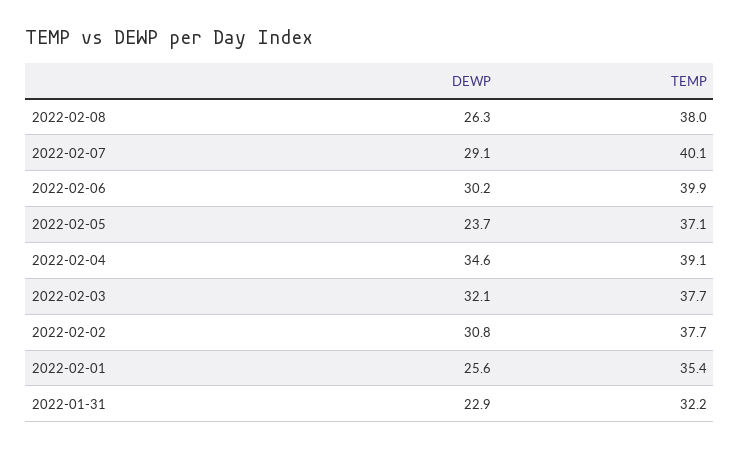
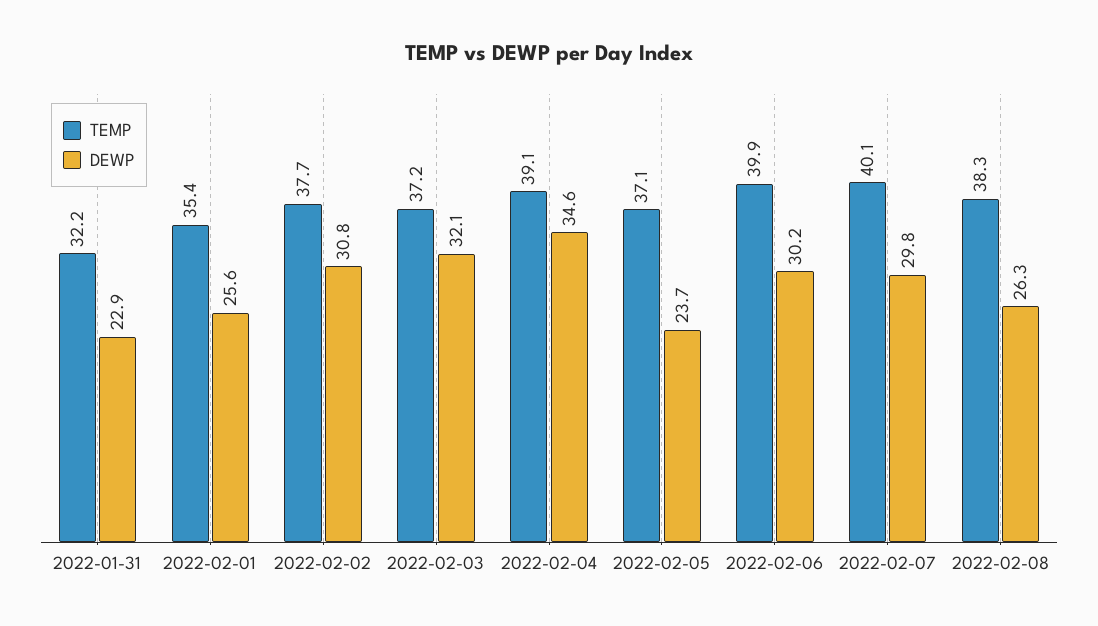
  {
    "DEWP": {
      "2022-02-08": 26.3,
-     "2022-02-07": 29.1,
+     "2022-02-07": 29.8,
      "2022-02-06": 30.2,
      "2022-02-05": 23.7,
      "2022-02-04": 34.6,
      "2022-02-03": 32.1,
      "2022-02-02": 30.8,
      "2022-02-01": 25.6,
      "2022-01-31": 22.9
    },
    "TEMP": {
-     "2022-02-08": 38,
+     "2022-02-08": 38.3,
      "2022-02-07": 40.1,
      "2022-02-06": 39.9,
      "2022-02-05": 37.1,
      "2022-02-04": 39.1,
-     "2022-02-03": 37.7,
+     "2022-02-03": 37.2,
      "2022-02-02": 37.7,
      "2022-02-01": 35.4,
      "2022-01-31": 32.2
    }
  }

